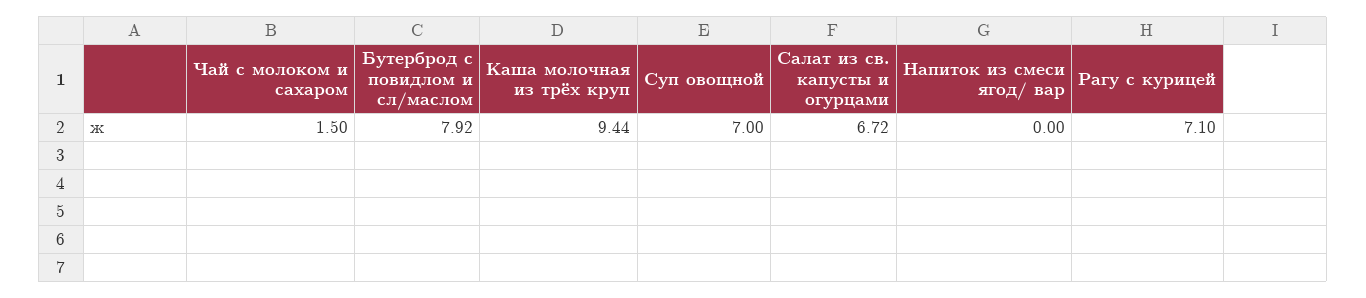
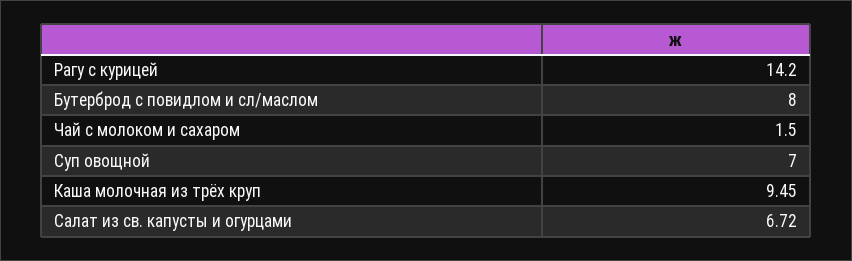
  {
    "Чай с молоком и сахаром": 1.5,
-   "Бутерброд с повидлом и сл/маслом": 7.92,
+   "Бутерброд с повидлом и сл/маслом": 8,
-   "Каша молочная из трёх круп": 9.44,
+   "Каша молочная из трёх круп": 9.45,
    "Суп овощной": 7,
    "Салат из св. капусты и огурцами": 6.72,
-   "Напиток из смеси ягод/ вар": 0,
-   "Рагу с курицей": 7.1
+   "Рагу с курицей": 14.2
  }

